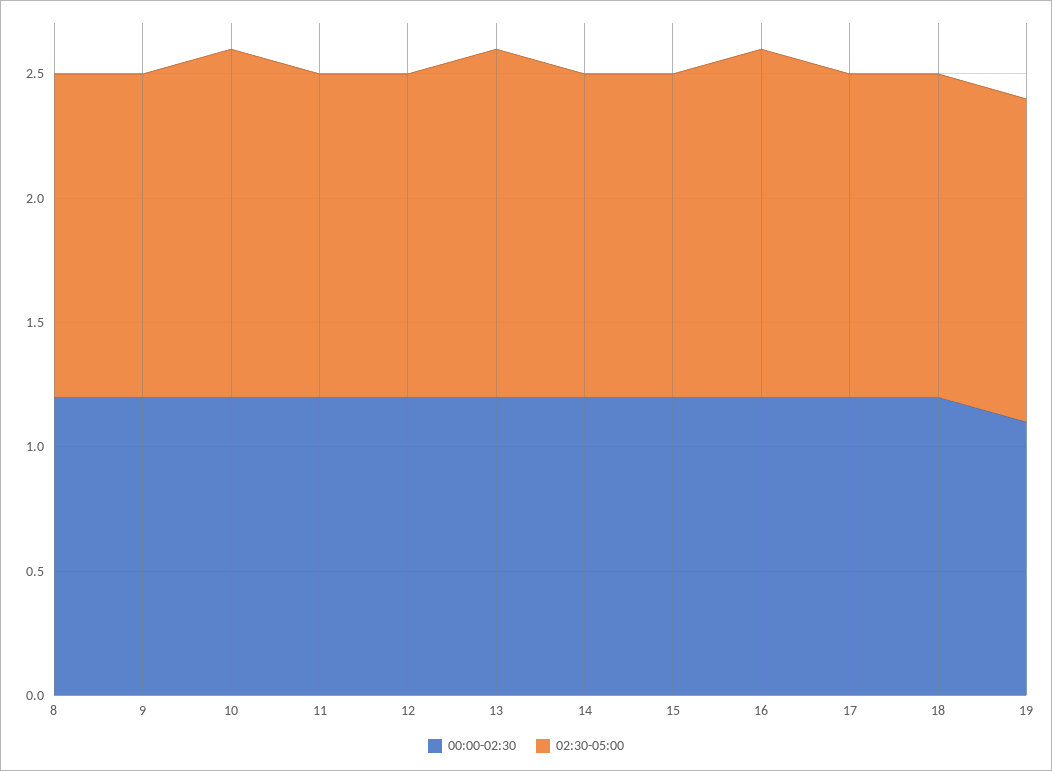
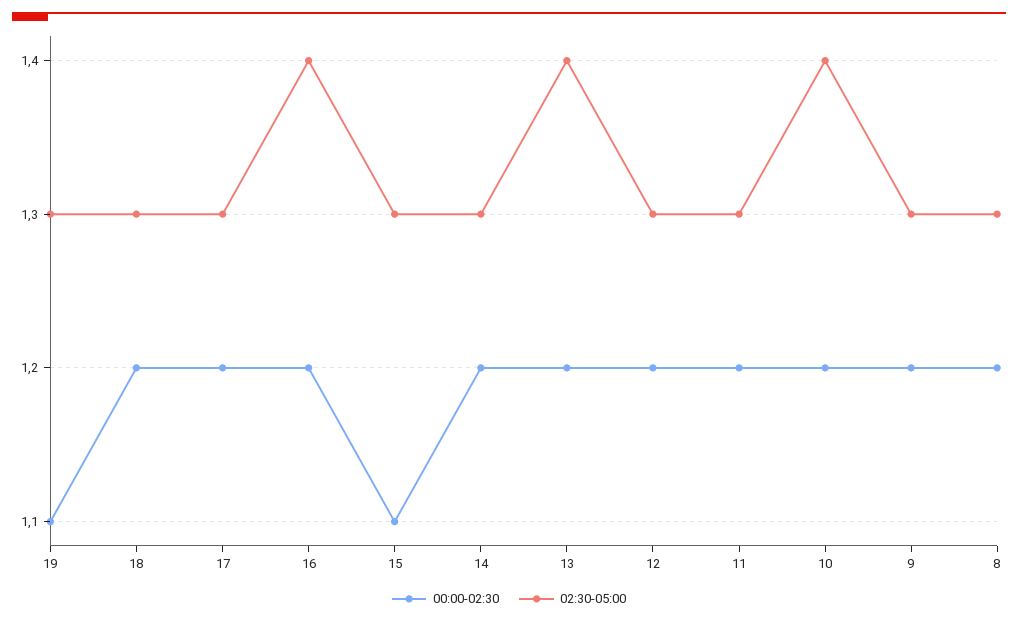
  {
    "00:00-02:30": {
      "8": 1.2,
      "9": 1.2,
      "10": 1.2,
      "11": 1.2,
      "12": 1.2,
      "13": 1.2,
      "14": 1.2,
-     "15": 1.2,
+     "15": 1.1,
      "16": 1.2,
      "17": 1.2,
      "18": 1.2,
      "19": 1.1
    },
    "02:30-05:00": {
      "8": 1.3,
      "9": 1.3,
      "10": 1.4,
      "11": 1.3,
      "12": 1.3,
      "13": 1.4,
      "14": 1.3,
      "15": 1.3,
      "16": 1.4,
      "17": 1.3,
      "18": 1.3,
      "19": 1.3
    }
  }

